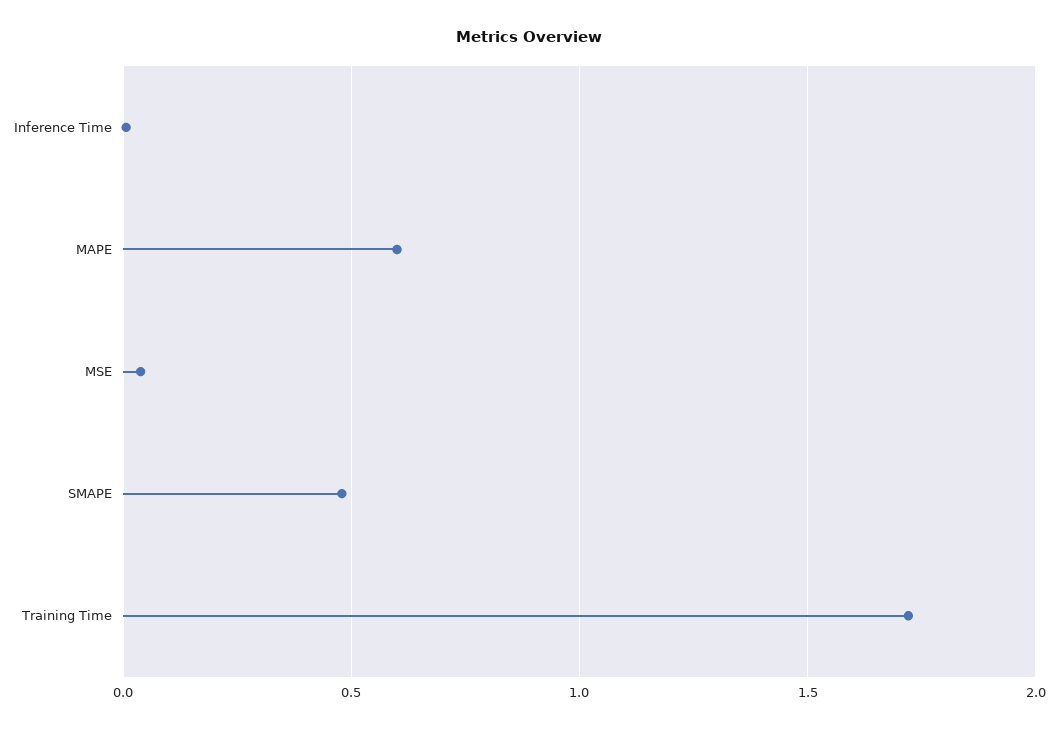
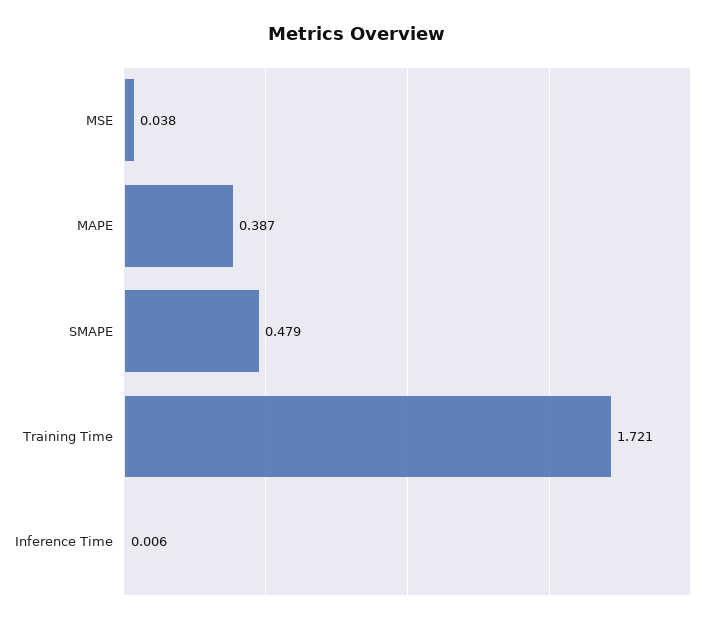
  {
    "Inference Time": 0.006,
-   "MAPE": 0.6,
+   "MAPE": 0.387,
    "MSE": 0.038,
    "SMAPE": 0.479,
    "Training Time": 1.721
  }

